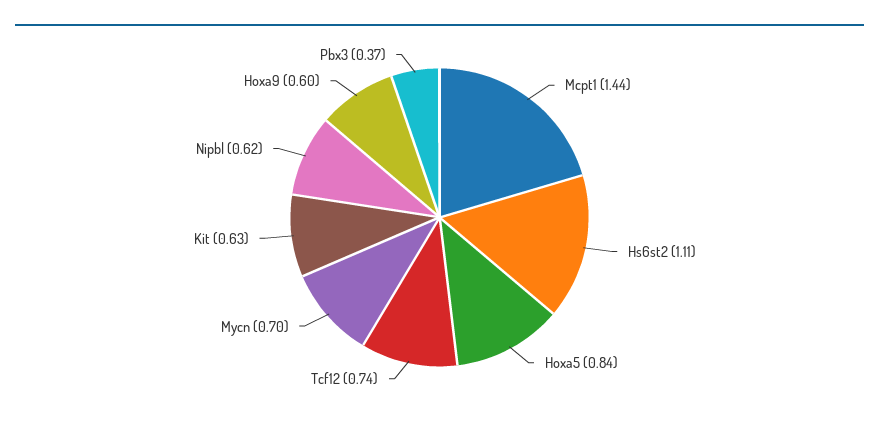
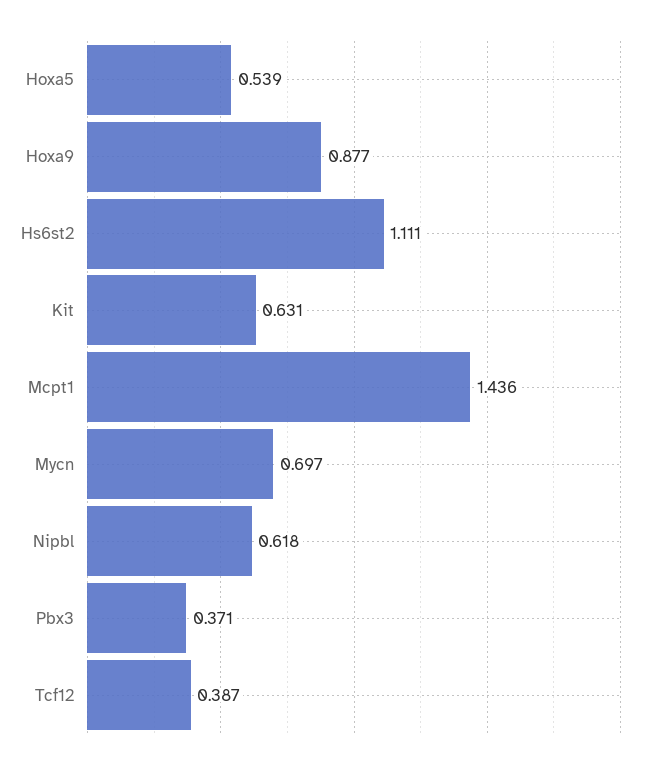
  {
    "Mcpt1": 1.436,
    "Hs6st2": 1.111,
-   "Hoxa5": 0.84,
+   "Hoxa5": 0.539,
-   "Tcf12": 0.74,
+   "Tcf12": 0.387,
    "Mycn": 0.697,
    "Kit": 0.631,
    "Nipbl": 0.618,
-   "Hoxa9": 0.6,
+   "Hoxa9": 0.877,
    "Pbx3": 0.371
  }

